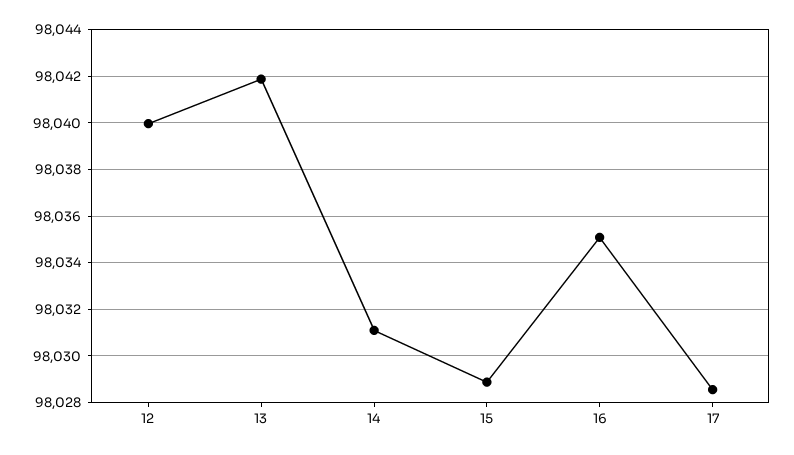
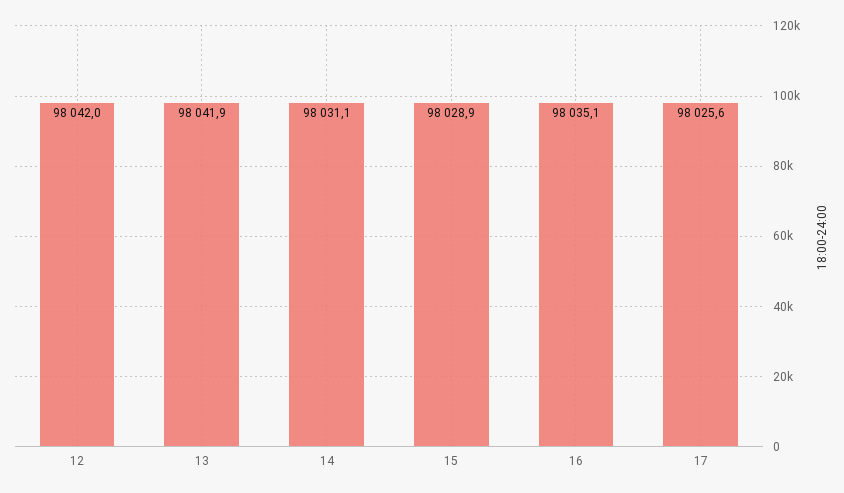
  {
-   "12": 98040,
+   "12": 98042,
    "13": 98041.9,
    "14": 98031.1,
    "15": 98028.9,
    "16": 98035.1,
-   "17": 98028.5
+   "17": 98025.6
  }

